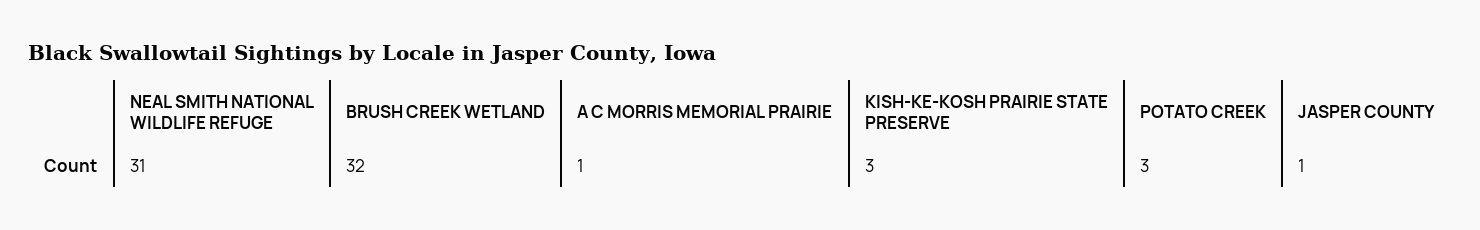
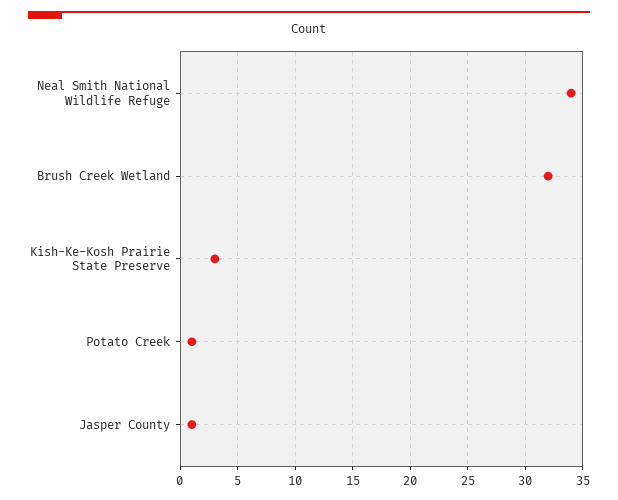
  {
-   "NEAL SMITH NATIONAL WILDLIFE REFUGE": 31,
+   "NEAL SMITH NATIONAL WILDLIFE REFUGE": 34,
    "BRUSH CREEK WETLAND": 32,
-   "A C MORRIS MEMORIAL PRAIRIE": 1,
    "KISH-KE-KOSH PRAIRIE STATE PRESERVE": 3,
-   "POTATO CREEK": 3,
+   "POTATO CREEK": 1,
    "JASPER COUNTY": 1
  }

